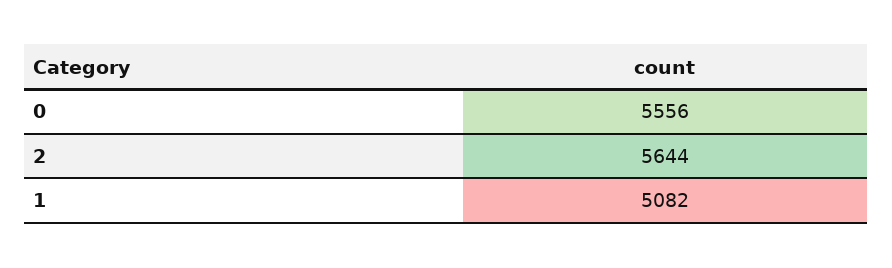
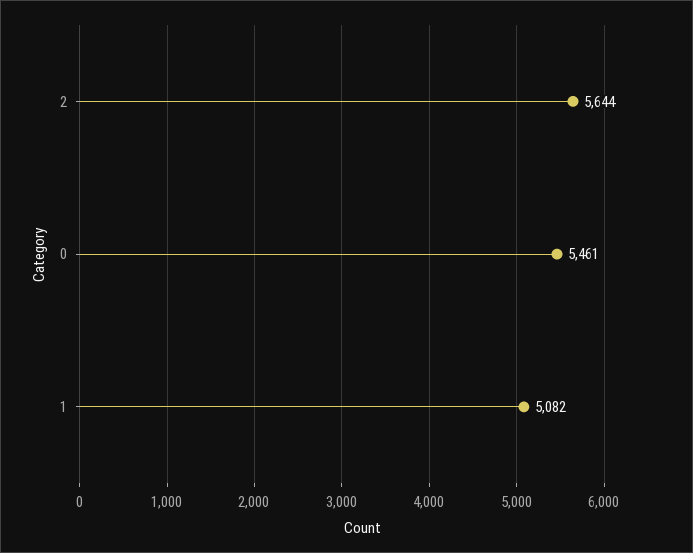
  {
-   "0": 5556,
+   "0": 5461,
    "2": 5644,
    "1": 5082
  }

